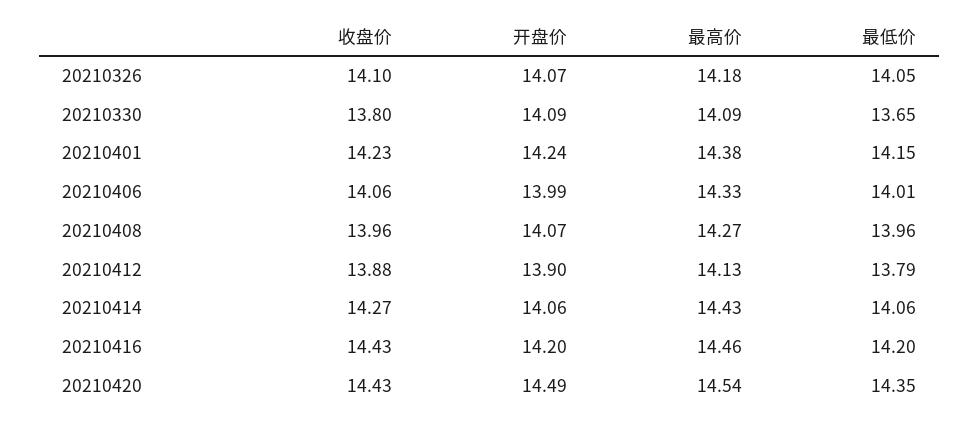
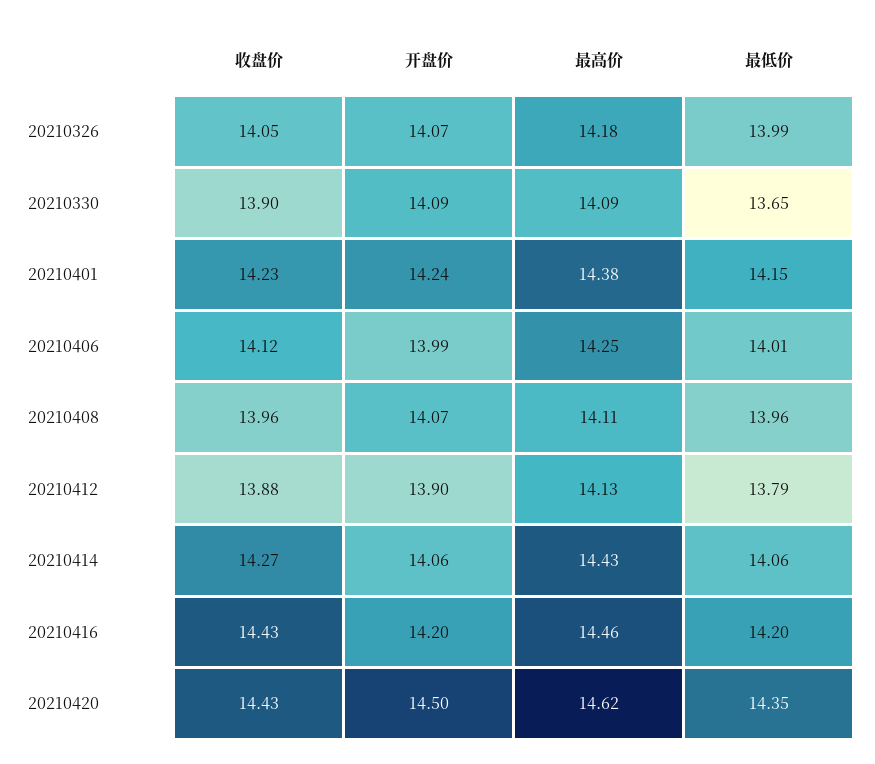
  {
    "收盘价": {
-     "20210326": 14.1,
+     "20210326": 14.05,
-     "20210330": 13.8,
+     "20210330": 13.9,
      "20210401": 14.23,
-     "20210406": 14.06,
+     "20210406": 14.12,
      "20210408": 13.96,
      "20210412": 13.88,
      "20210414": 14.27,
      "20210416": 14.43,
      "20210420": 14.43
    },
    "开盘价": {
      "20210326": 14.07,
      "20210330": 14.09,
      "20210401": 14.24,
      "20210406": 13.99,
      "20210408": 14.07,
      "20210412": 13.9,
      "20210414": 14.06,
      "20210416": 14.2,
-     "20210420": 14.49
+     "20210420": 14.5
    },
    "最高价": {
      "20210326": 14.18,
      "20210330": 14.09,
      "20210401": 14.38,
-     "20210406": 14.33,
+     "20210406": 14.25,
-     "20210408": 14.27,
+     "20210408": 14.11,
      "20210412": 14.13,
      "20210414": 14.43,
      "20210416": 14.46,
-     "20210420": 14.54
+     "20210420": 14.62
    },
    "最低价": {
-     "20210326": 14.05,
+     "20210326": 13.99,
      "20210330": 13.65,
      "20210401": 14.15,
      "20210406": 14.01,
      "20210408": 13.96,
      "20210412": 13.79,
      "20210414": 14.06,
      "20210416": 14.2,
      "20210420": 14.35
    }
  }

